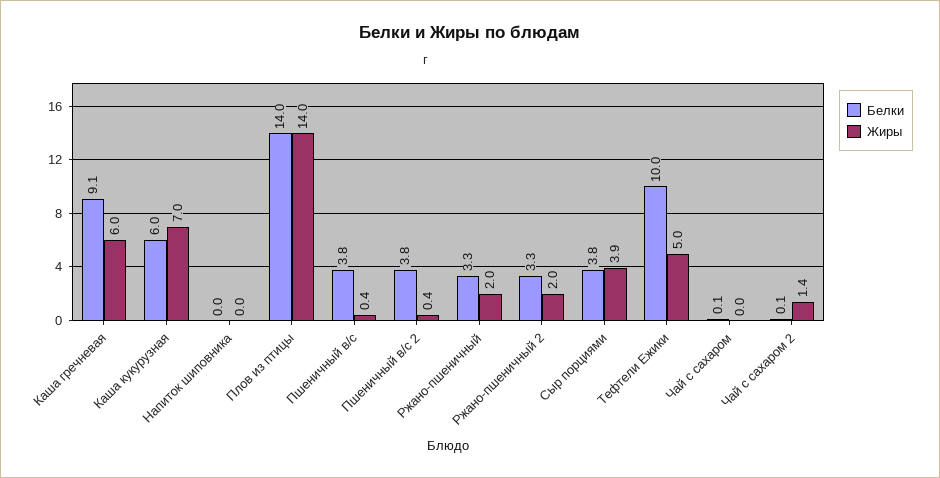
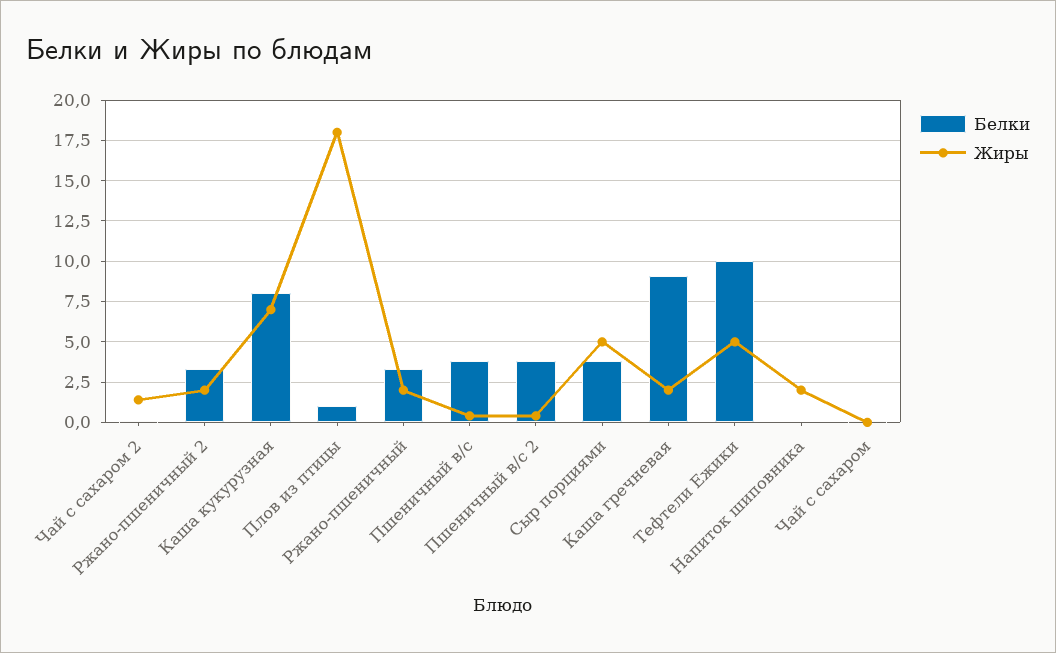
  {
    "Белки": {
      "Каша гречневая": 9.1,
-     "Каша кукурузная": 6,
+     "Каша кукурузная": 8,
      "Напиток шиповника": 0,
-     "Плов из птицы": 14,
+     "Плов из птицы": 1,
      "Пшеничный в/с": 3.8,
      "Пшеничный в/с 2": 3.8,
      "Ржано-пшеничный": 3.3,
      "Ржано-пшеничный 2": 3.3,
      "Сыр порциями": 3.8,
      "Тефтели Ежики": 10,
      "Чай с сахаром": 0.1,
      "Чай с сахаром 2": 0.1
    },
    "Жиры": {
-     "Каша гречневая": 6,
+     "Каша гречневая": 2,
      "Каша кукурузная": 7,
-     "Напиток шиповника": 0,
+     "Напиток шиповника": 2,
-     "Плов из птицы": 14,
+     "Плов из птицы": 18,
      "Пшеничный в/с": 0.4,
      "Пшеничный в/с 2": 0.4,
      "Ржано-пшеничный": 2,
      "Ржано-пшеничный 2": 2,
-     "Сыр порциями": 3.9,
+     "Сыр порциями": 5,
      "Тефтели Ежики": 5,
      "Чай с сахаром": 0,
      "Чай с сахаром 2": 1.4
    }
  }

